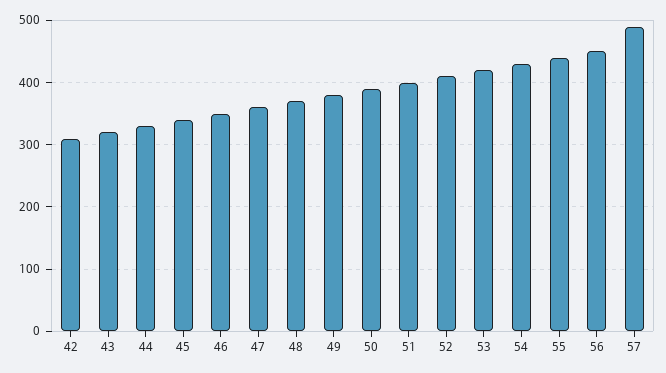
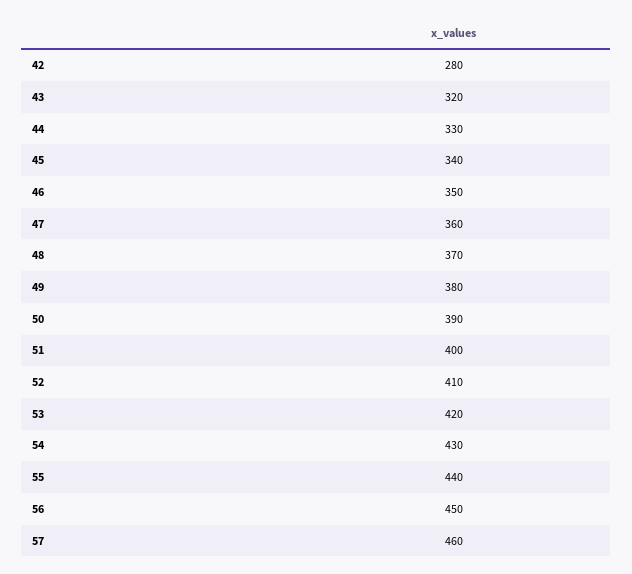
  {
-   "42": 310,
+   "42": 280,
    "43": 320,
    "44": 330,
    "45": 340,
    "46": 350,
    "47": 360,
    "48": 370,
    "49": 380,
    "50": 390,
    "51": 400,
    "52": 410,
    "53": 420,
    "54": 430,
    "55": 440,
    "56": 450,
-   "57": 490
+   "57": 460
  }

